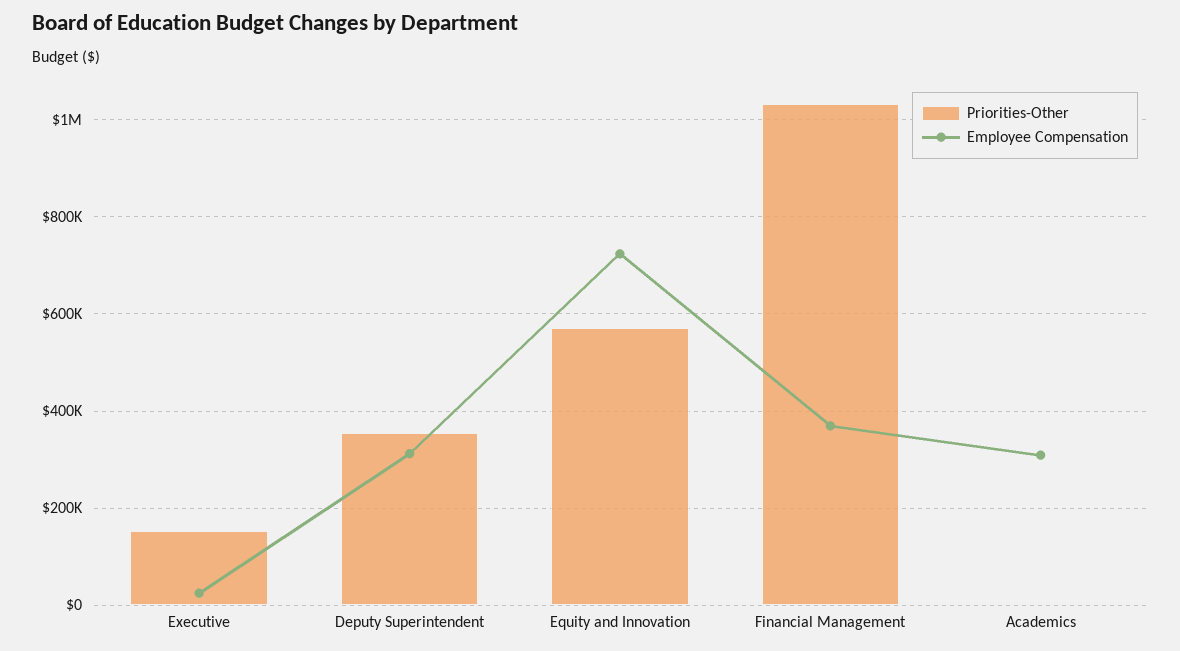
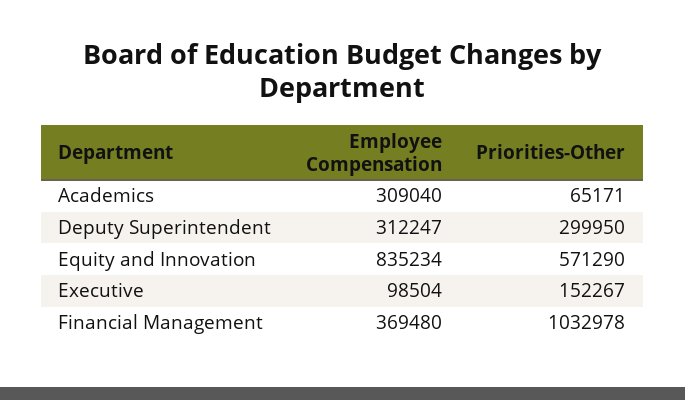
  {
    "Priorities-Other": {
      "Executive": 152267,
-     "Deputy Superintendent": 360000,
+     "Deputy Superintendent": 299950,
      "Equity and Innovation": 571290,
      "Financial Management": 1032978,
-     "Academics": 0
+     "Academics": 65171
    },
    "Employee Compensation": {
-     "Executive": 20000,
+     "Executive": 98504,
      "Deputy Superintendent": 312247,
-     "Equity and Innovation": 720000,
+     "Equity and Innovation": 835234,
      "Financial Management": 369480,
      "Academics": 309040
    }
  }

